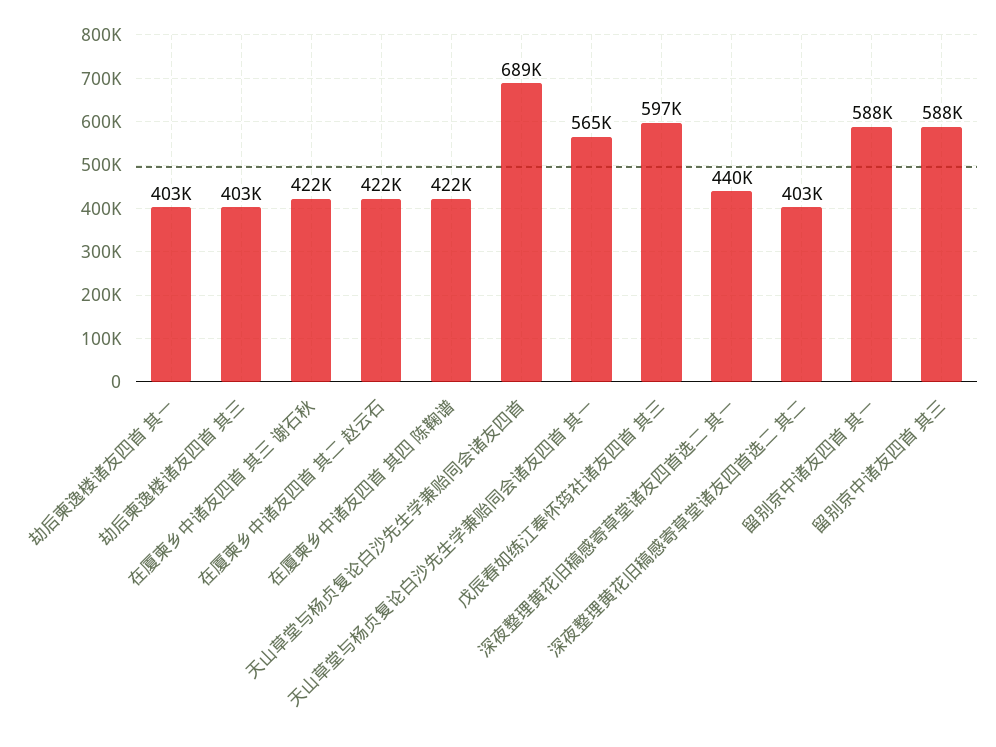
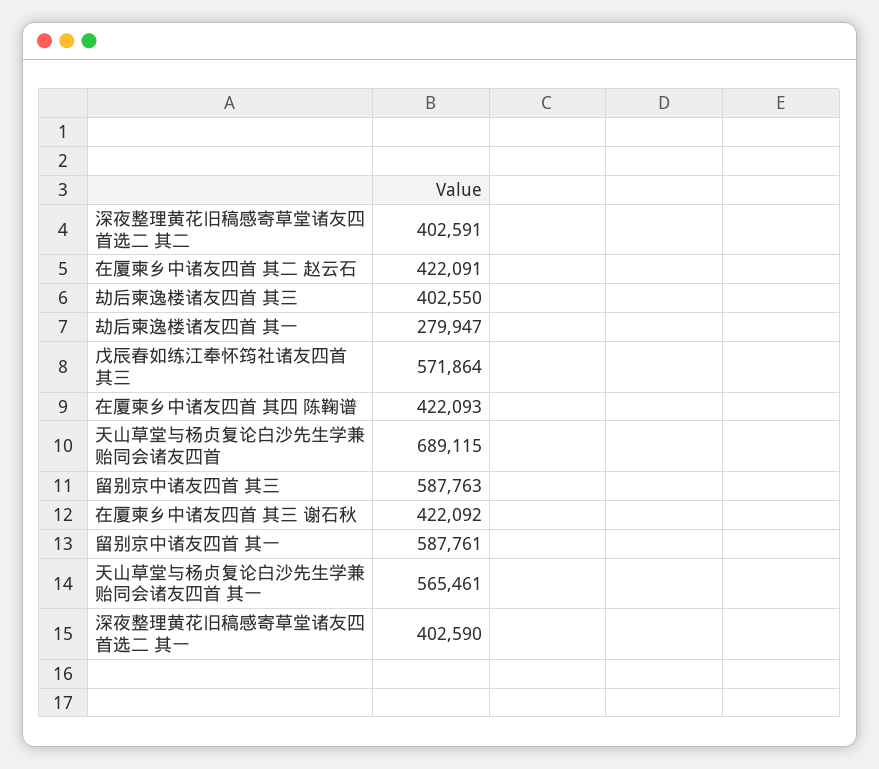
  {
-   "劫后柬逸楼诸友四首 其一": 403000,
+   "劫后柬逸楼诸友四首 其一": 279947,
    "劫后柬逸楼诸友四首 其三": 402550,
    "在厦柬乡中诸友四首 其三 谢石秋": 422092,
    "在厦柬乡中诸友四首 其二 赵云石": 422091,
    "在厦柬乡中诸友四首 其四 陈鞠谱": 422093,
    "天山草堂与杨贞复论白沙先生学兼贻同会诸友四首": 689115,
    "天山草堂与杨贞复论白沙先生学兼贻同会诸友四首 其一": 565461,
-   "戊辰春如练江奉怀筠社诸友四首 其三": 597000,
+   "戊辰春如练江奉怀筠社诸友四首 其三": 571864,
-   "深夜整理黄花旧稿感寄草堂诸友四首选二 其一": 440000,
+   "深夜整理黄花旧稿感寄草堂诸友四首选二 其一": 402590,
    "深夜整理黄花旧稿感寄草堂诸友四首选二 其二": 402591,
    "留别京中诸友四首 其一": 587761,
    "留别京中诸友四首 其三": 587763
  }

